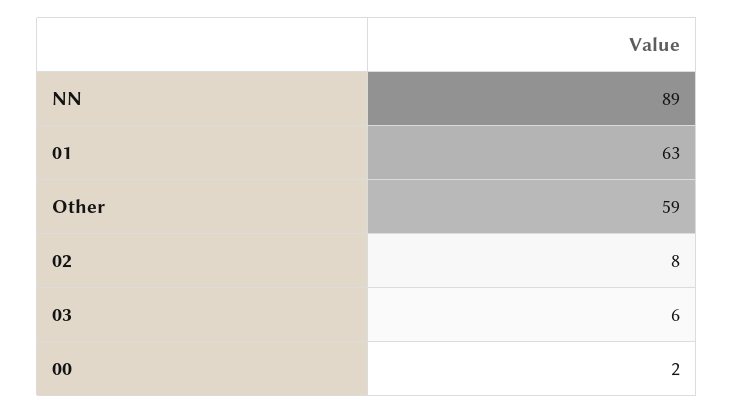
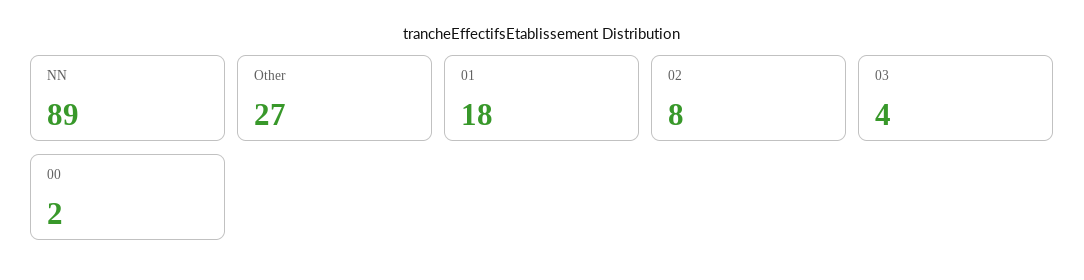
  {
    "NN": 89,
-   "01": 63,
+   "01": 18,
-   "Other": 59,
+   "Other": 27,
    "02": 8,
-   "03": 6,
+   "03": 4,
    "00": 2
  }

